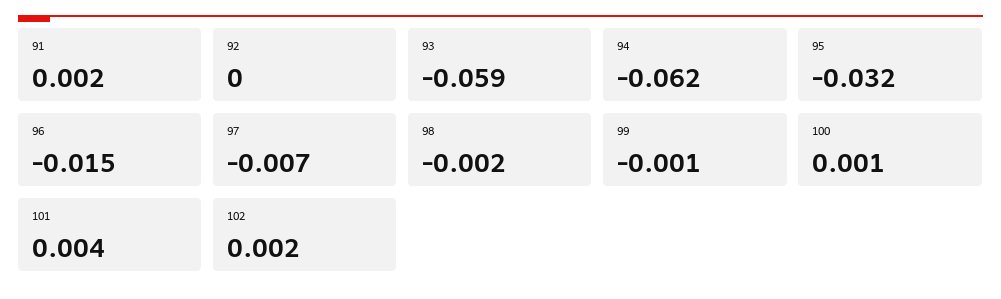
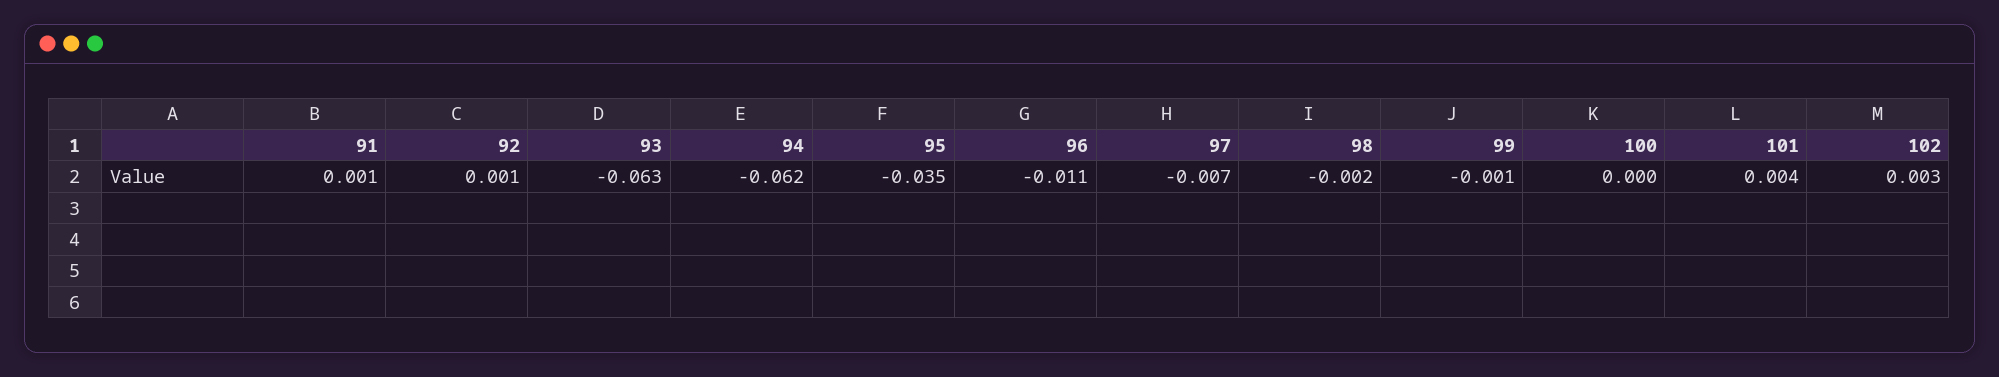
  {
-   "91": 0.002,
+   "91": 0.001,
-   "92": 0,
+   "92": 0.001,
-   "93": -0.059,
+   "93": -0.063,
    "94": -0.062,
-   "95": -0.032,
+   "95": -0.035,
-   "96": -0.015,
+   "96": -0.011,
    "97": -0.007,
    "98": -0.002,
    "99": -0.001,
-   "100": 0.001,
+   "100": 0,
    "101": 0.004,
-   "102": 0.002
+   "102": 0.003
  }

